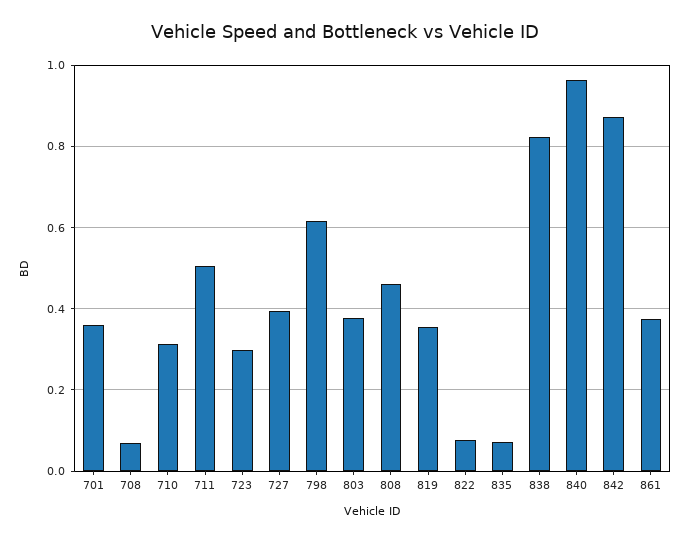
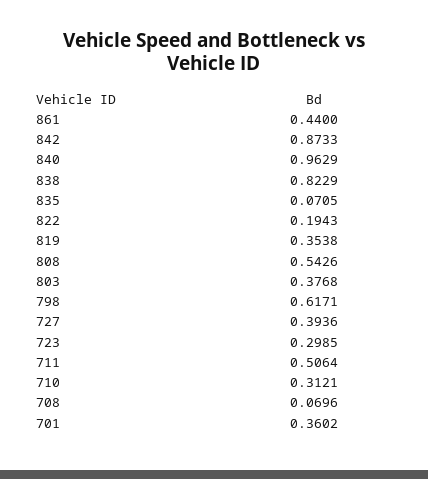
  {
    "701": 0.3602,
    "708": 0.0696,
    "710": 0.3121,
    "711": 0.5064,
    "723": 0.2985,
    "727": 0.3936,
    "798": 0.6171,
    "803": 0.3768,
-   "808": 0.46,
+   "808": 0.5426,
    "819": 0.3538,
-   "822": 0.08,
+   "822": 0.1943,
    "835": 0.0705,
    "838": 0.8229,
    "840": 0.9629,
    "842": 0.8733,
-   "861": 0.38
+   "861": 0.44
  }

